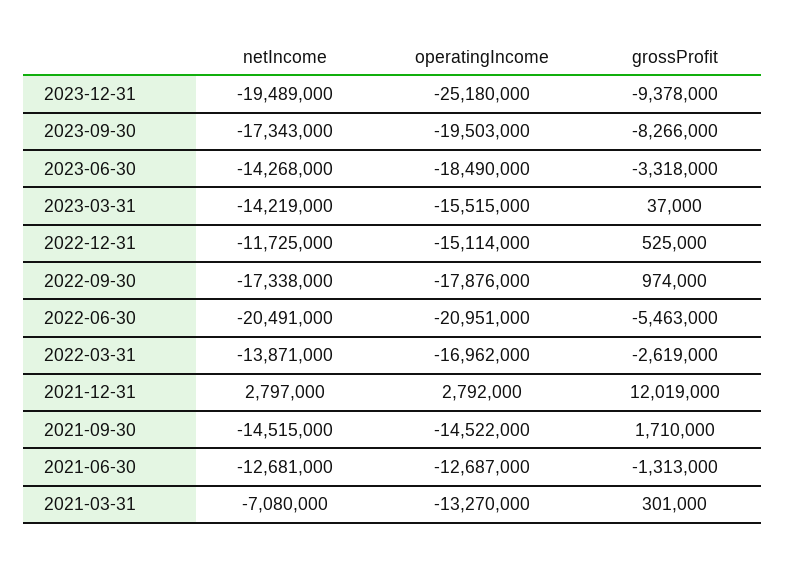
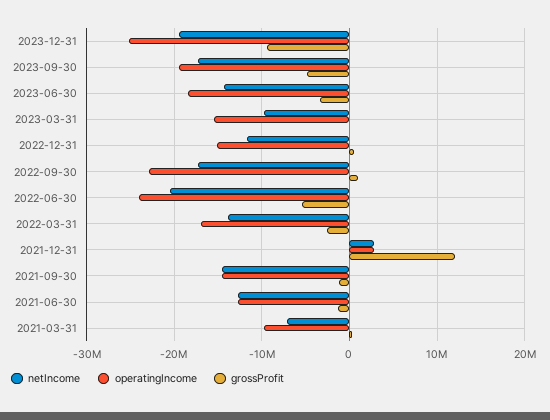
  {
    "netIncome": {
      "2023-12-31": -19489000,
      "2023-09-30": -17343000,
      "2023-06-30": -14268000,
-     "2023-03-31": -14219000,
+     "2023-03-31": -10000000,
      "2022-12-31": -11725000,
      "2022-09-30": -17338000,
      "2022-06-30": -20491000,
      "2022-03-31": -13871000,
      "2021-12-31": 2797000,
      "2021-09-30": -14515000,
      "2021-06-30": -12681000,
      "2021-03-31": -7080000
    },
    "operatingIncome": {
      "2023-12-31": -25180000,
      "2023-09-30": -19503000,
      "2023-06-30": -18490000,
      "2023-03-31": -15515000,
      "2022-12-31": -15114000,
-     "2022-09-30": -17876000,
+     "2022-09-30": -23000000,
-     "2022-06-30": -20951000,
+     "2022-06-30": -24000000,
      "2022-03-31": -16962000,
      "2021-12-31": 2792000,
      "2021-09-30": -14522000,
      "2021-06-30": -12687000,
-     "2021-03-31": -13270000
+     "2021-03-31": -10000000
    },
    "grossProfit": {
      "2023-12-31": -9378000,
-     "2023-09-30": -8266000,
+     "2023-09-30": -5000000,
      "2023-06-30": -3318000,
      "2023-03-31": 37000,
      "2022-12-31": 525000,
      "2022-09-30": 974000,
      "2022-06-30": -5463000,
      "2022-03-31": -2619000,
      "2021-12-31": 12019000,
-     "2021-09-30": 1710000,
+     "2021-09-30": -1000000,
      "2021-06-30": -1313000,
      "2021-03-31": 301000
    }
  }

